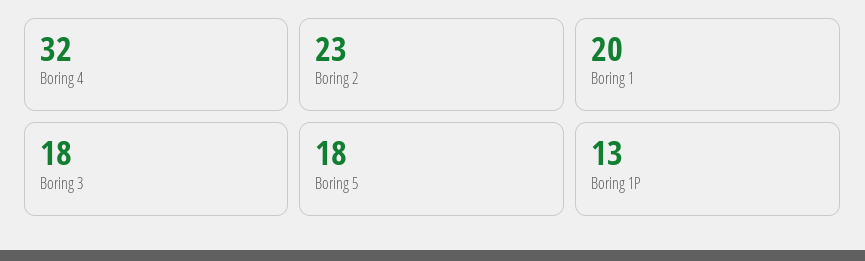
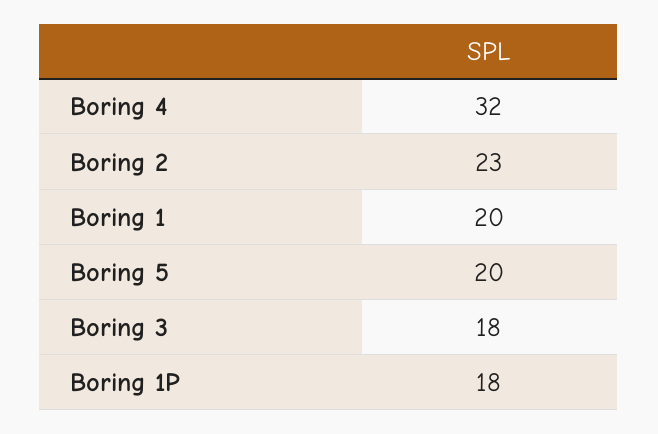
  {
    "Boring 4": 32,
    "Boring 2": 23,
    "Boring 1": 20,
    "Boring 3": 18,
-   "Boring 5": 18,
+   "Boring 5": 20,
-   "Boring 1P": 13
+   "Boring 1P": 18
  }

